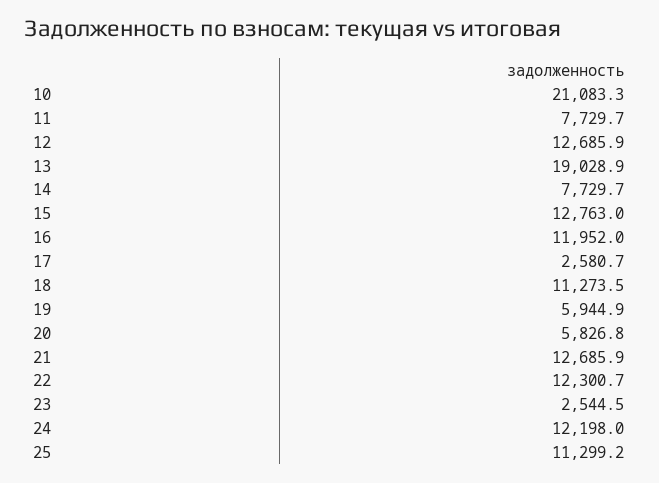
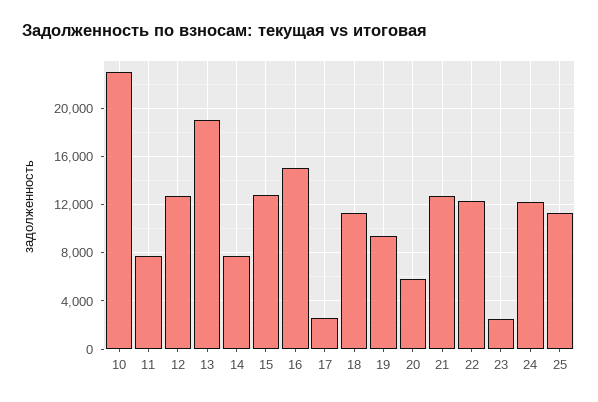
  {
-   "10": 21083.3,
+   "10": 23000,
    "11": 7729.7,
    "12": 12685.9,
    "13": 19028.9,
    "14": 7729.7,
    "15": 12763,
-   "16": 11952,
+   "16": 15000,
    "17": 2580.7,
    "18": 11273.5,
-   "19": 5944.9,
+   "19": 9500,
    "20": 5826.8,
    "21": 12685.9,
    "22": 12300.7,
    "23": 2544.5,
    "24": 12198,
    "25": 11299.2
  }

